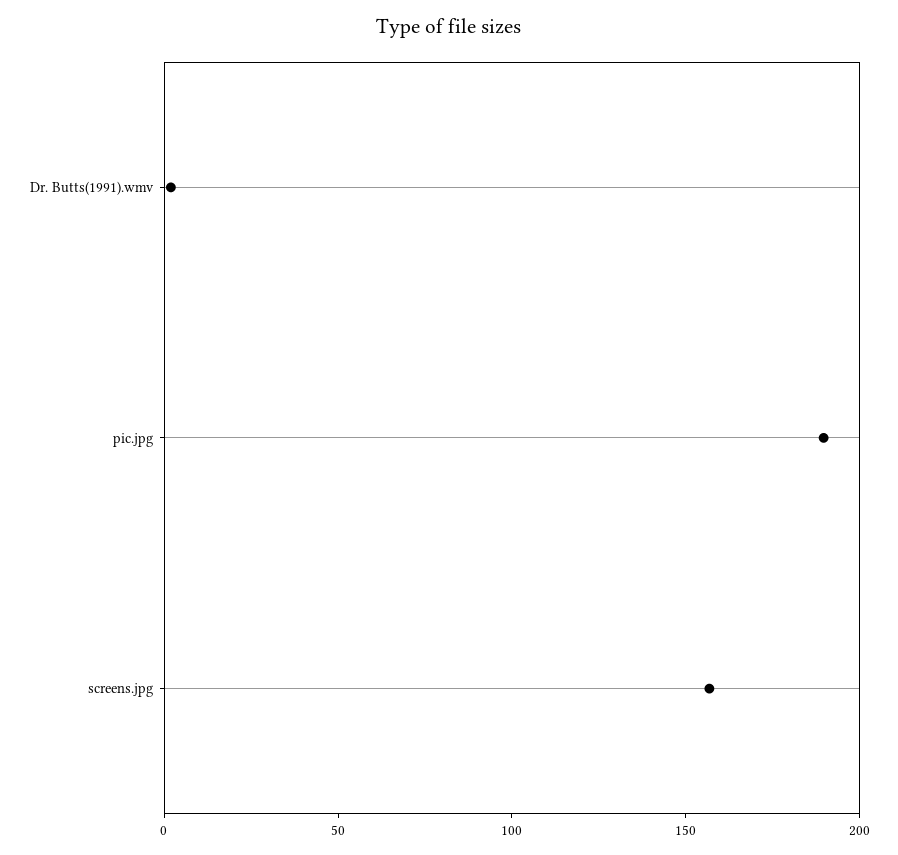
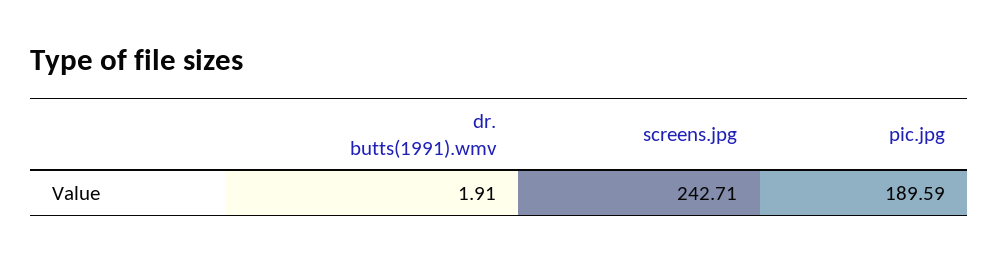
  {
    "Dr. Butts(1991).wmv": 1.91,
    "pic.jpg": 189.59,
-   "screens.jpg": 160
+   "screens.jpg": 242.71
  }

